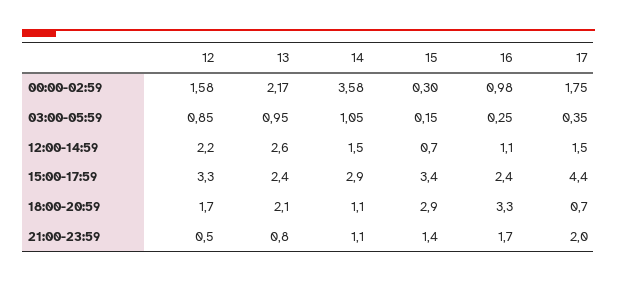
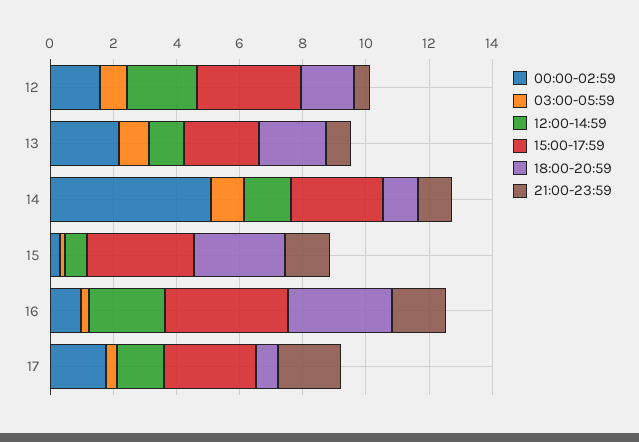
  {
    "00:00-02:59": {
      "12": 1.58,
      "13": 2.17,
-     "14": 3.58,
+     "14": 5,
      "15": 0.3,
      "16": 0.98,
      "17": 1.75
    },
    "03:00-05:59": {
      "12": 0.85,
      "13": 0.95,
      "14": 1.05,
      "15": 0.15,
      "16": 0.25,
      "17": 0.35
    },
    "12:00-14:59": {
      "12": 2.2,
-     "13": 2.6,
+     "13": 1,
      "14": 1.5,
      "15": 0.7,
-     "16": 1.1,
+     "16": 2.5,
      "17": 1.5
    },
    "15:00-17:59": {
      "12": 3.3,
      "13": 2.4,
      "14": 2.9,
      "15": 3.4,
-     "16": 2.4,
+     "16": 4,
-     "17": 4.4
+     "17": 3
    },
    "18:00-20:59": {
      "12": 1.7,
      "13": 2.1,
      "14": 1.1,
      "15": 2.9,
      "16": 3.3,
      "17": 0.7
    },
    "21:00-23:59": {
      "12": 0.5,
      "13": 0.8,
      "14": 1.1,
      "15": 1.4,
      "16": 1.7,
      "17": 2
    }
  }

